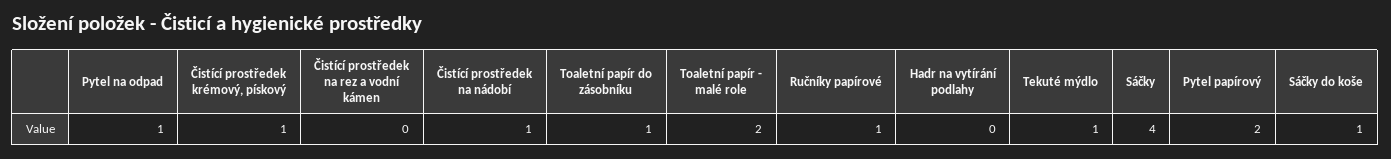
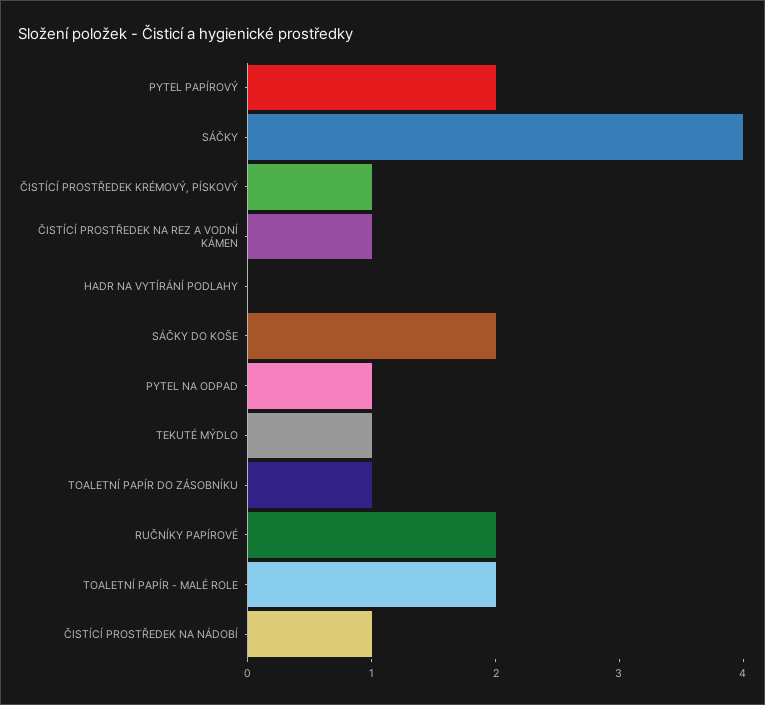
  {
    "Pytel na odpad": 1,
    "Čistící prostředek krémový, pískový": 1,
-   "Čistící prostředek na rez a vodní kámen": 0,
+   "Čistící prostředek na rez a vodní kámen": 1,
    "Čistící prostředek na nádobí": 1,
    "Toaletní papír do zásobníku": 1,
    "Toaletní papír - malé role": 2,
-   "Ručníky papírové": 1,
+   "Ručníky papírové": 2,
    "Hadr na vytírání podlahy": 0,
    "Tekuté mýdlo": 1,
    "Sáčky": 4,
    "Pytel papírový": 2,
-   "Sáčky do koše": 1
+   "Sáčky do koše": 2
  }

